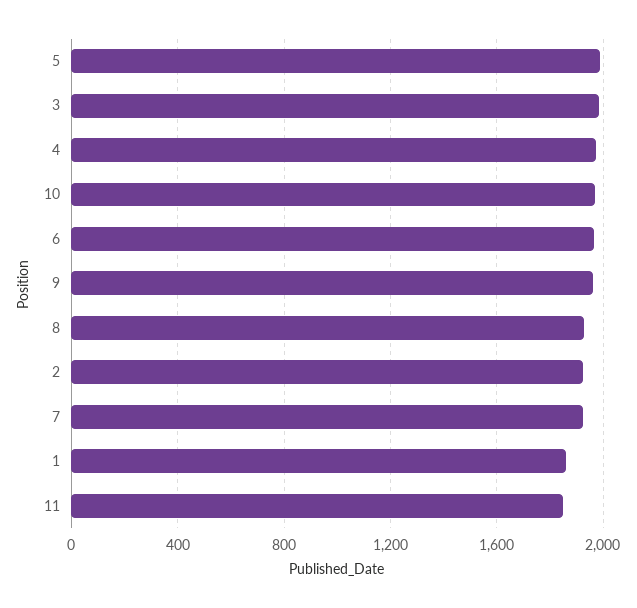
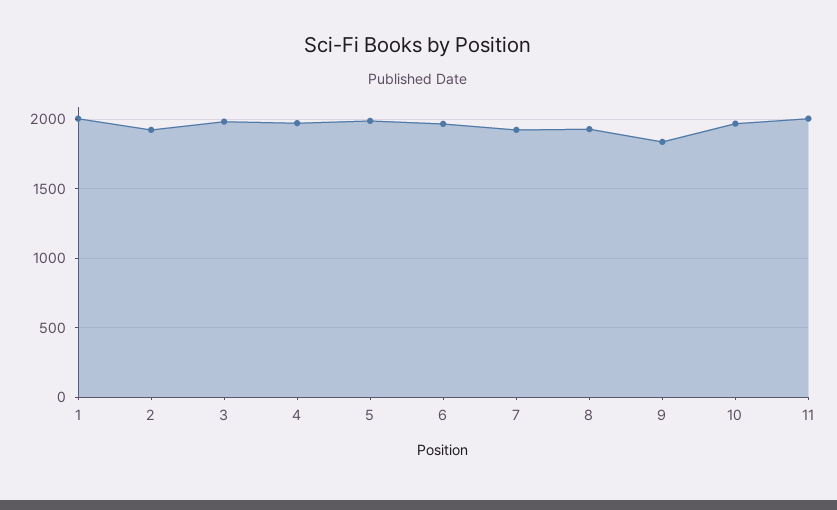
  {
    "5": 2000,
    "3": 2000,
    "4": 1950,
    "10": 1950,
    "6": 1950,
-   "9": 1950,
+   "9": 1850,
    "8": 1950,
    "2": 1900,
    "7": 1900,
-   "1": 1850,
+   "1": 2000,
-   "11": 1850
+   "11": 2000
  }

